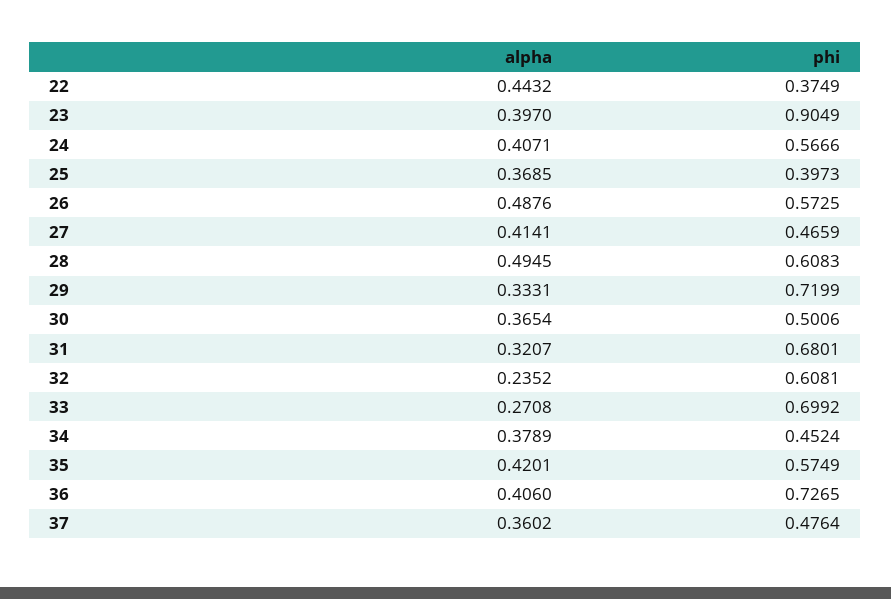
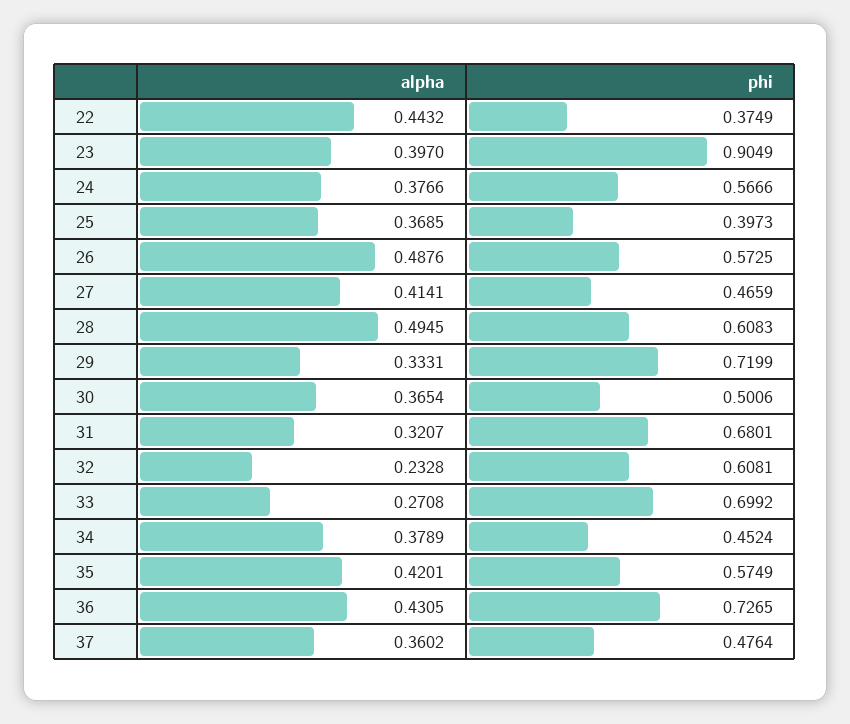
  {
    "alpha": {
      "22": 0.4432,
      "23": 0.397,
-     "24": 0.4071,
+     "24": 0.3766,
      "25": 0.3685,
      "26": 0.4876,
      "27": 0.4141,
      "28": 0.4945,
      "29": 0.3331,
      "30": 0.3654,
      "31": 0.3207,
-     "32": 0.2352,
+     "32": 0.2328,
      "33": 0.2708,
      "34": 0.3789,
      "35": 0.4201,
-     "36": 0.406,
+     "36": 0.4305,
      "37": 0.3602
    },
    "phi": {
      "22": 0.3749,
      "23": 0.9049,
      "24": 0.5666,
      "25": 0.3973,
      "26": 0.5725,
      "27": 0.4659,
      "28": 0.6083,
      "29": 0.7199,
      "30": 0.5006,
      "31": 0.6801,
      "32": 0.6081,
      "33": 0.6992,
      "34": 0.4524,
      "35": 0.5749,
      "36": 0.7265,
      "37": 0.4764
    }
  }

